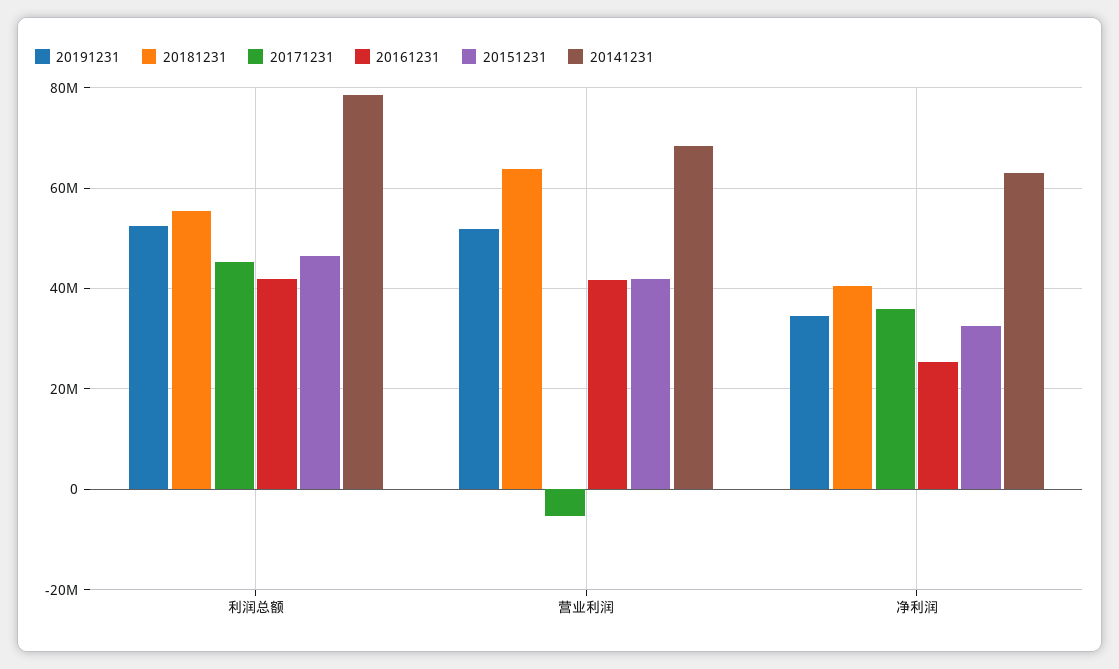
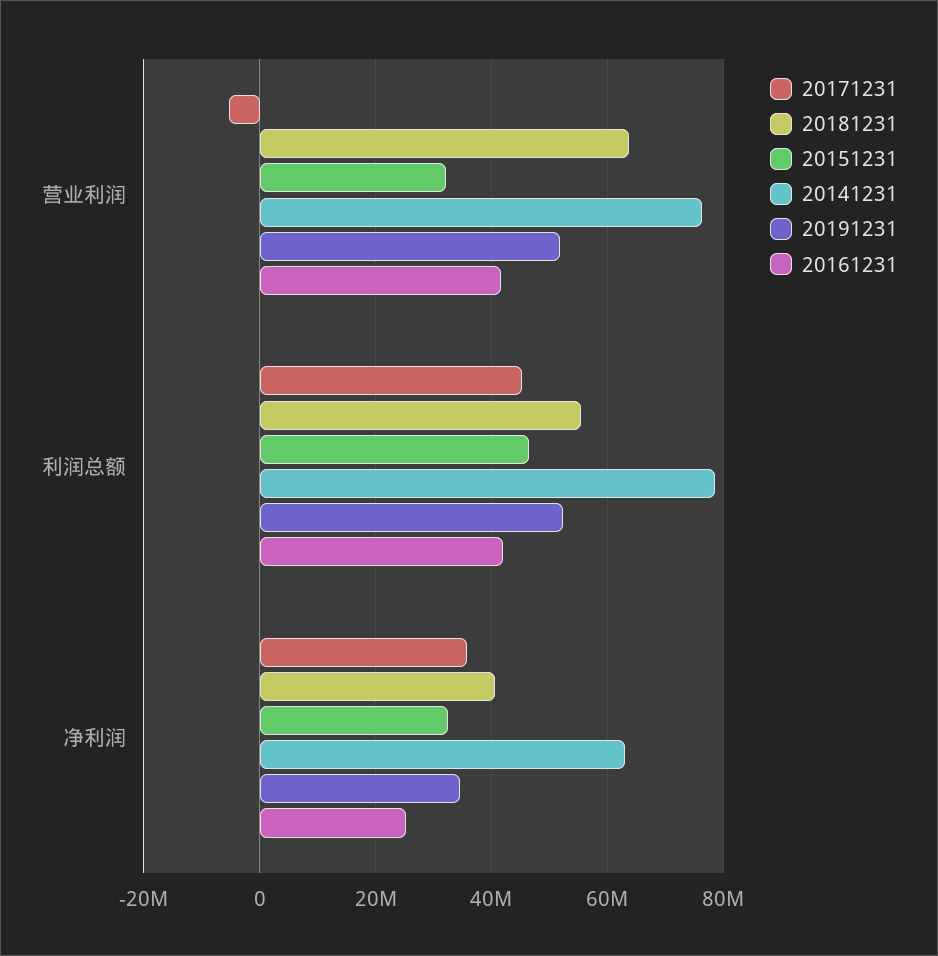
  {
    "20191231": {
      "利润总额": 52000000,
      "营业利润": 52000000,
      "净利润": 34000000
    },
    "20181231": {
      "利润总额": 56000000,
      "营业利润": 64000000,
      "净利润": 40000000
    },
    "20171231": {
      "利润总额": 46000000,
      "营业利润": -6000000,
      "净利润": 36000000
    },
    "20161231": {
      "利润总额": 42000000,
      "营业利润": 42000000,
      "净利润": 26000000
    },
    "20151231": {
      "利润总额": 46000000,
-     "营业利润": 42000000,
+     "营业利润": 32000000,
      "净利润": 32000000
    },
    "20141231": {
      "利润总额": 78000000,
-     "营业利润": 68000000,
+     "营业利润": 76000000,
      "净利润": 64000000
    }
  }

